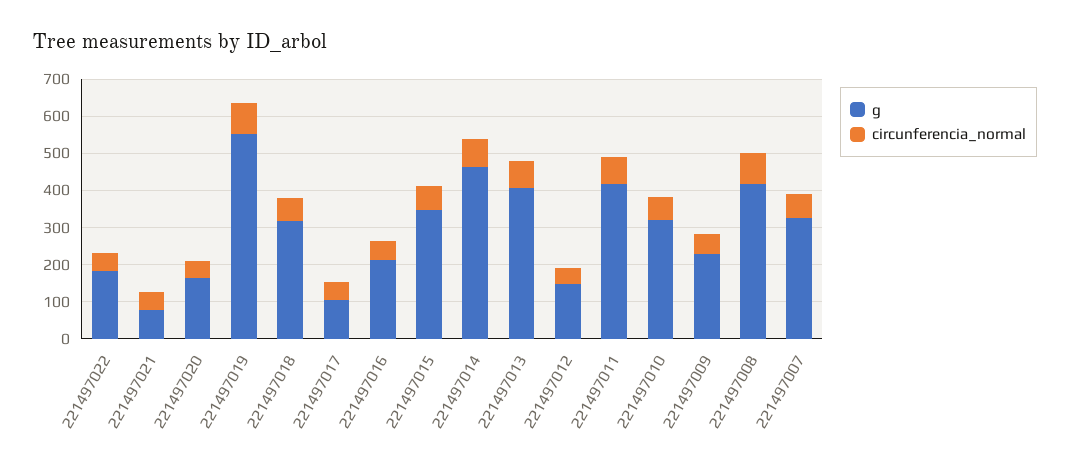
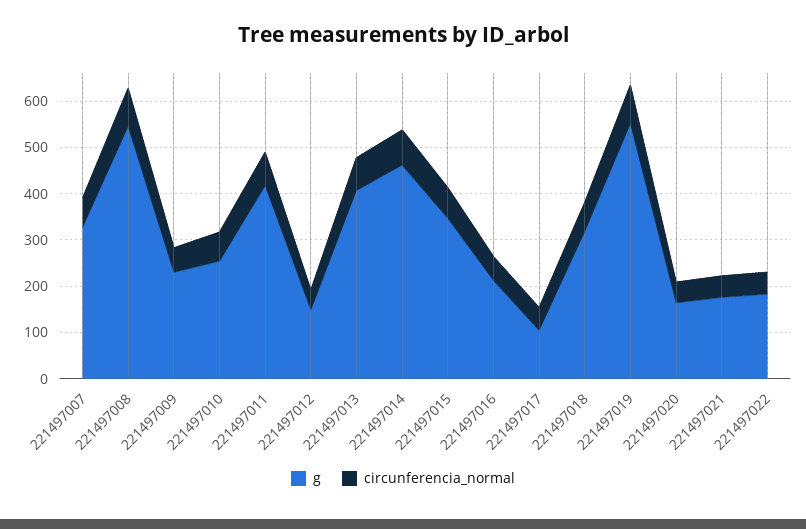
  {
    "g": {
      "221497022": 180,
-     "221497021": 75,
+     "221497021": 180,
      "221497020": 160,
      "221497019": 560,
      "221497018": 320,
      "221497017": 100,
      "221497016": 220,
      "221497015": 340,
      "221497014": 460,
      "221497013": 400,
      "221497012": 140,
      "221497011": 420,
-     "221497010": 325,
+     "221497010": 260,
      "221497009": 220,
-     "221497008": 425,
+     "221497008": 540,
      "221497007": 320
    },
    "circunferencia_normal": {
      "221497022": 40,
      "221497021": 40,
      "221497020": 40,
      "221497019": 80,
      "221497018": 60,
      "221497017": 40,
      "221497016": 60,
      "221497015": 60,
      "221497014": 80,
      "221497013": 80,
      "221497012": 40,
      "221497011": 80,
      "221497010": 60,
      "221497009": 60,
      "221497008": 80,
      "221497007": 60
    }
  }

